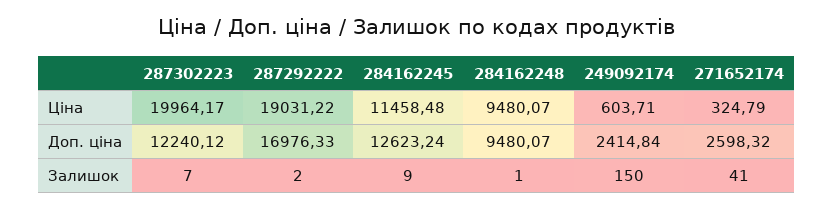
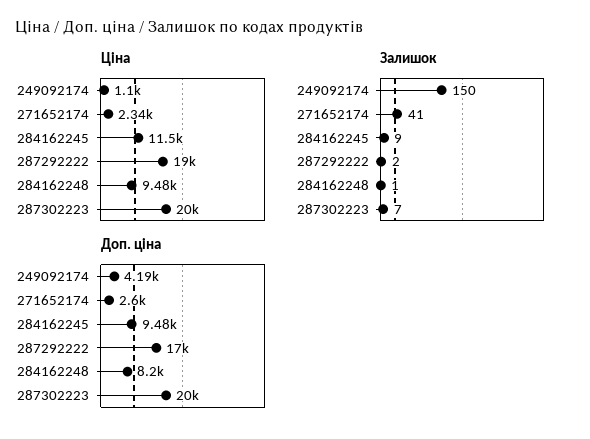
  {
    "Ціна": {
      "287302223": 19964.17,
      "287292222": 19031.22,
      "284162245": 11458.48,
      "284162248": 9480.07,
-     "249092174": 603.71,
+     "249092174": 1100,
-     "271652174": 324.79
+     "271652174": 2340
    },
    "Доп. ціна": {
-     "287302223": 12240.12,
+     "287302223": 20000,
      "287292222": 16976.33,
-     "284162245": 12623.24,
+     "284162245": 9480,
-     "284162248": 9480.07,
+     "284162248": 8200,
-     "249092174": 2414.84,
+     "249092174": 4190,
      "271652174": 2598.32
    },
    "Залишок": {
      "287302223": 7,
      "287292222": 2,
      "284162245": 9,
      "284162248": 1,
      "249092174": 150,
      "271652174": 41
    }
  }

